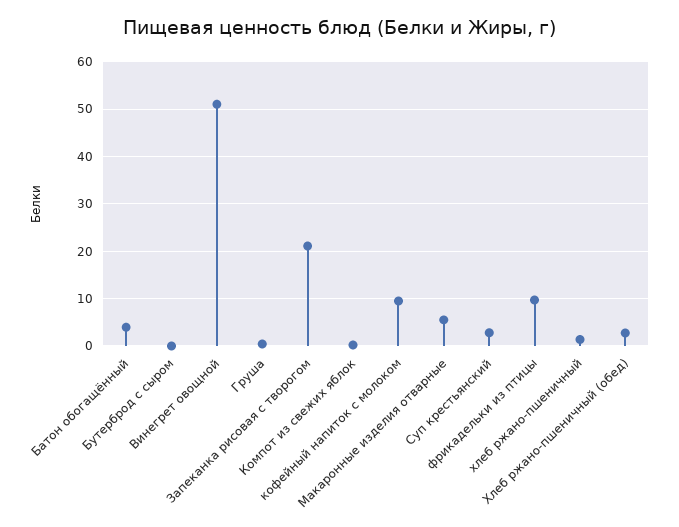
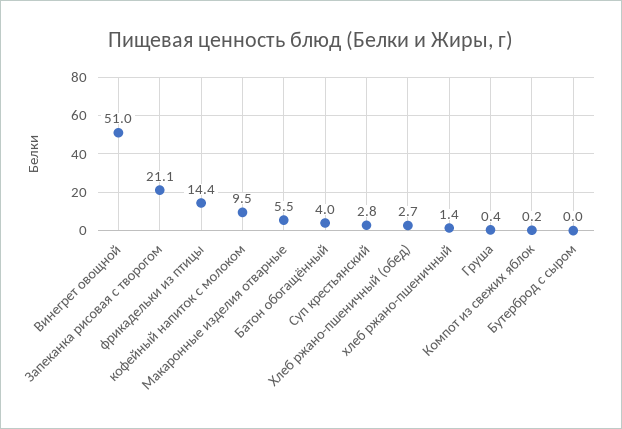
  {
    "Батон обогащённый": 4,
    "Бутерброд с сыром": 0,
    "Винегрет овощной": 51,
    "Груша": 0.4,
    "Запеканка рисовая с творогом": 21.1,
    "Компот из свежих яблок": 0.2,
    "кофейный напиток с молоком": 9.5,
    "Макаронные изделия отварные": 5.5,
    "Суп крестьянский": 2.8,
-   "фрикадельки из птицы": 10,
+   "фрикадельки из птицы": 14.4,
    "хлеб ржано-пшеничный": 1.4,
    "Хлеб ржано-пшеничный (обед)": 2.7
  }

